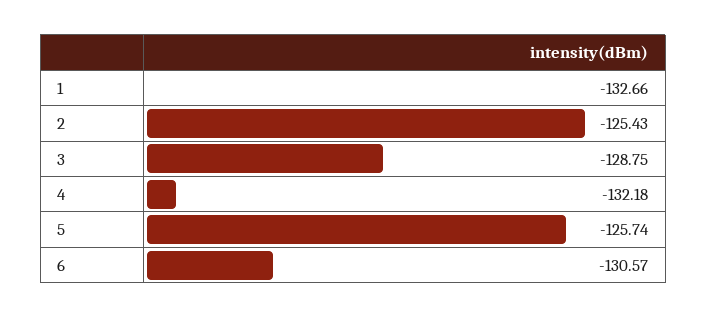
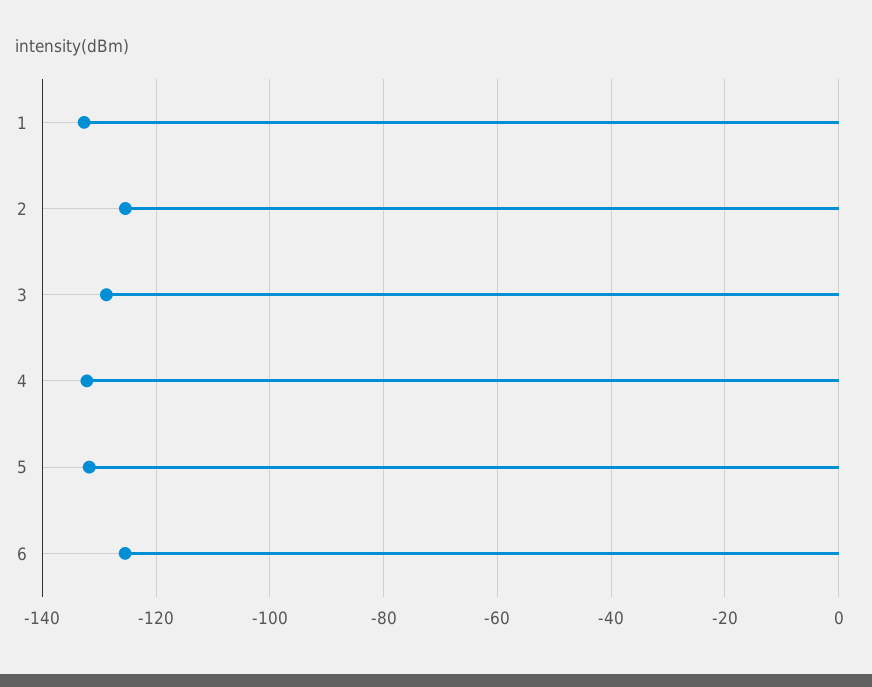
  {
    "1": -132.66,
    "2": -125.43,
    "3": -128.75,
    "4": -132.18,
-   "5": -125.74,
+   "5": -132,
-   "6": -130.57
+   "6": -126
  }

